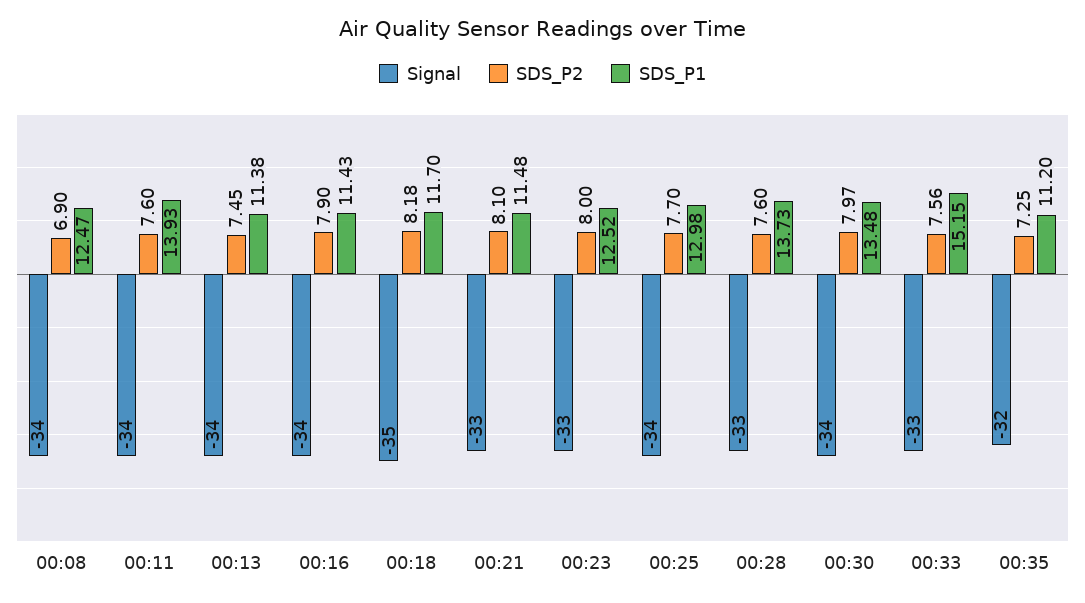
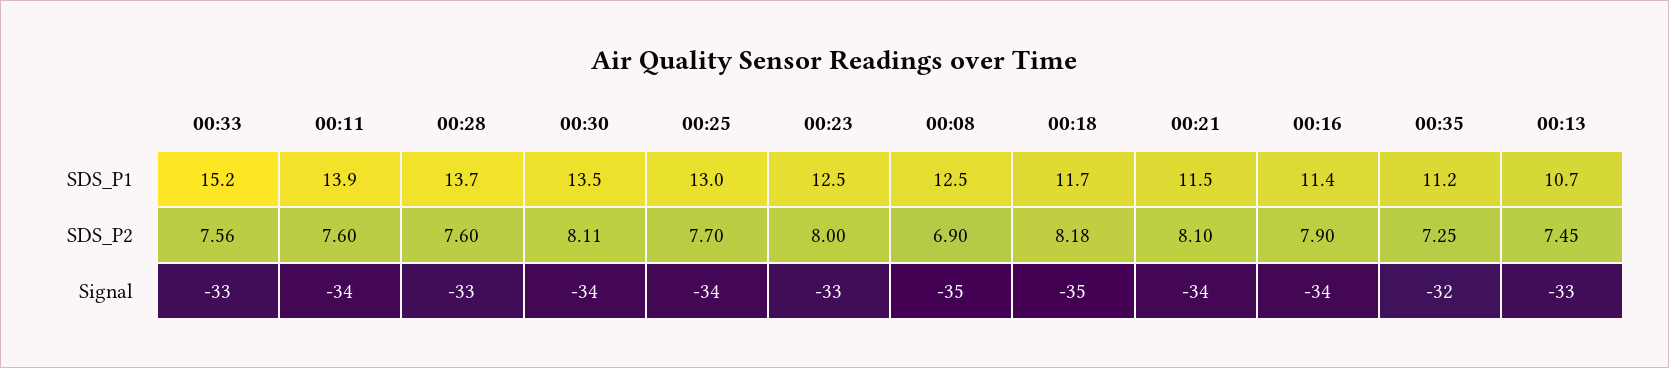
  {
    "Signal": {
-     "00:08": -34,
+     "00:08": -35,
      "00:11": -34,
-     "00:13": -34,
+     "00:13": -33,
      "00:16": -34,
      "00:18": -35,
-     "00:21": -33,
+     "00:21": -34,
      "00:23": -33,
      "00:25": -34,
      "00:28": -33,
      "00:30": -34,
      "00:33": -33,
      "00:35": -32
    },
    "SDS_P2": {
      "00:08": 6.9,
      "00:11": 7.6,
      "00:13": 7.45,
      "00:16": 7.9,
      "00:18": 8.18,
      "00:21": 8.1,
      "00:23": 8,
      "00:25": 7.7,
      "00:28": 7.6,
-     "00:30": 7.97,
+     "00:30": 8.11,
      "00:33": 7.56,
      "00:35": 7.25
    },
    "SDS_P1": {
      "00:08": 12.47,
      "00:11": 13.93,
-     "00:13": 11.38,
+     "00:13": 10.7,
      "00:16": 11.43,
      "00:18": 11.7,
      "00:21": 11.48,
      "00:23": 12.52,
      "00:25": 12.98,
      "00:28": 13.73,
      "00:30": 13.48,
      "00:33": 15.15,
      "00:35": 11.2
    }
  }

